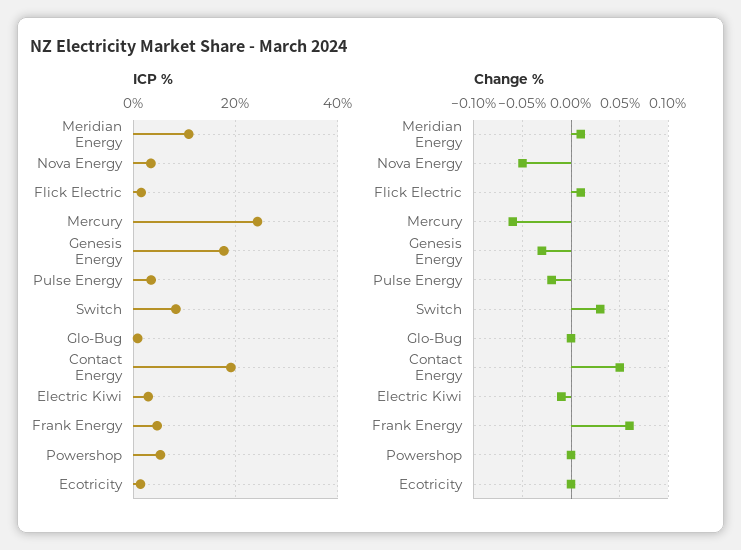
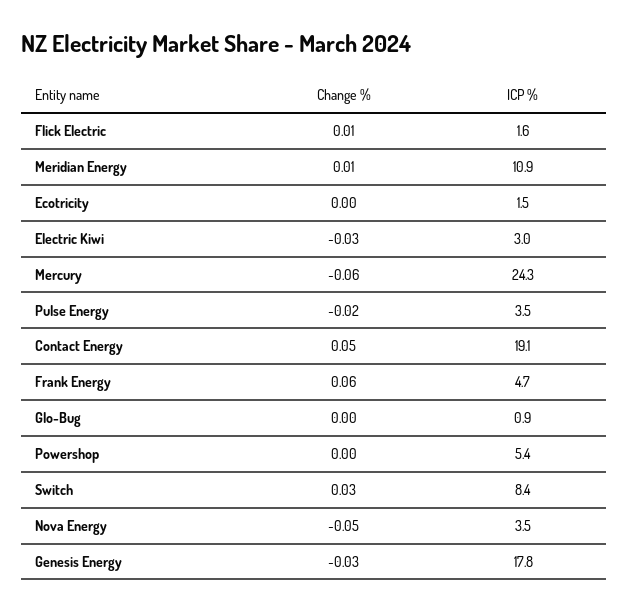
  {
    "ICP %": {
      "Meridian Energy": 10.9,
      "Nova Energy": 3.5,
      "Flick Electric": 1.6,
      "Mercury": 24.3,
      "Genesis Energy": 17.8,
      "Pulse Energy": 3.5,
      "Switch": 8.4,
      "Glo-Bug": 0.9,
      "Contact Energy": 19.1,
      "Electric Kiwi": 3,
      "Frank Energy": 4.7,
      "Powershop": 5.4,
      "Ecotricity": 1.5
    },
    "Change %": {
      "Meridian Energy": 0.01,
      "Nova Energy": -0.05,
      "Flick Electric": 0.01,
      "Mercury": -0.06,
      "Genesis Energy": -0.03,
      "Pulse Energy": -0.02,
      "Switch": 0.03,
      "Glo-Bug": 0,
      "Contact Energy": 0.05,
-     "Electric Kiwi": -0.01,
+     "Electric Kiwi": -0.03,
      "Frank Energy": 0.06,
      "Powershop": 0,
      "Ecotricity": 0
    }
  }

